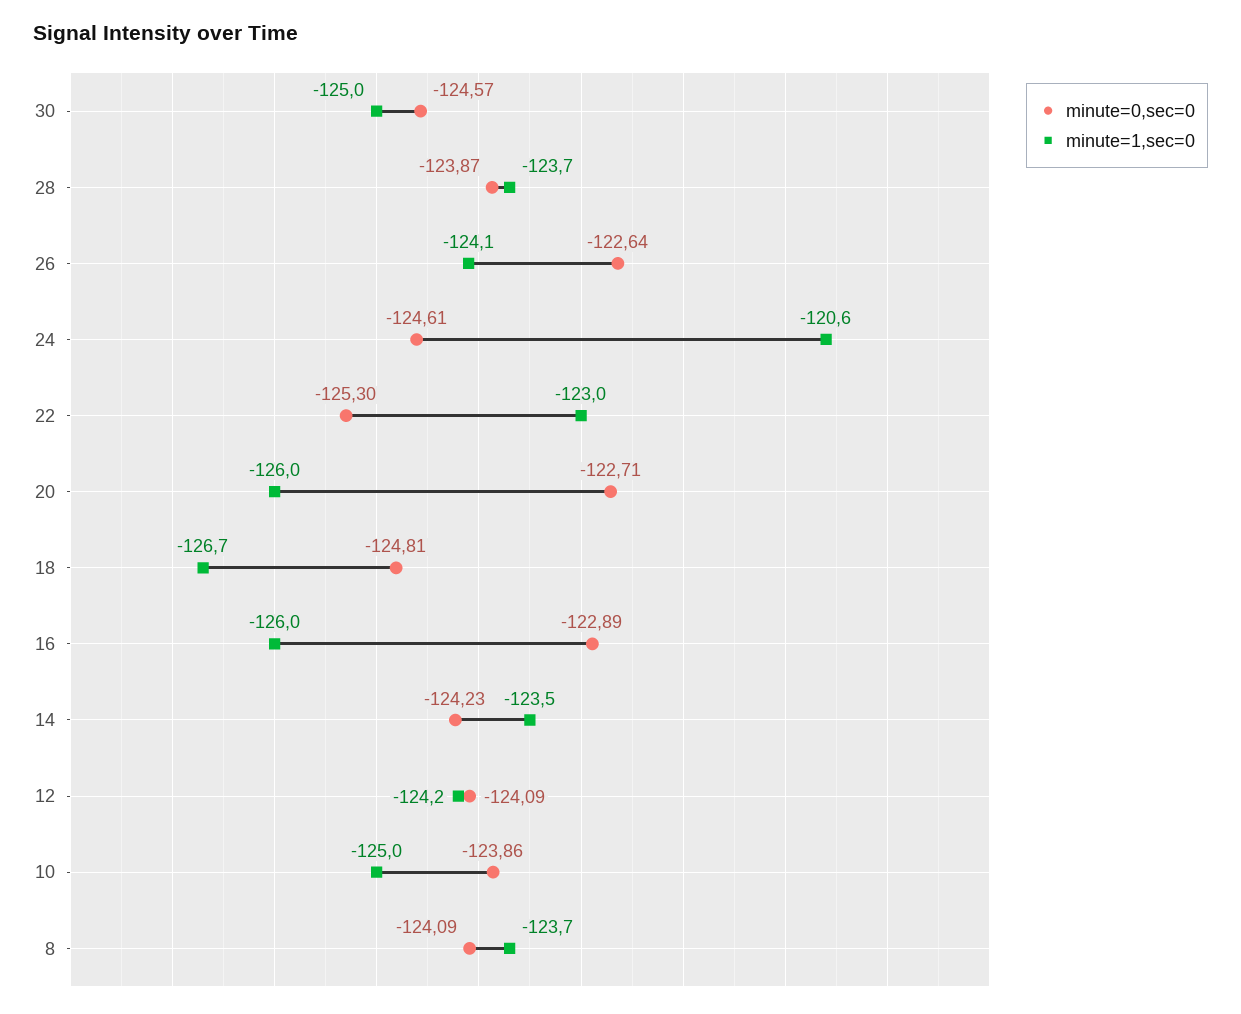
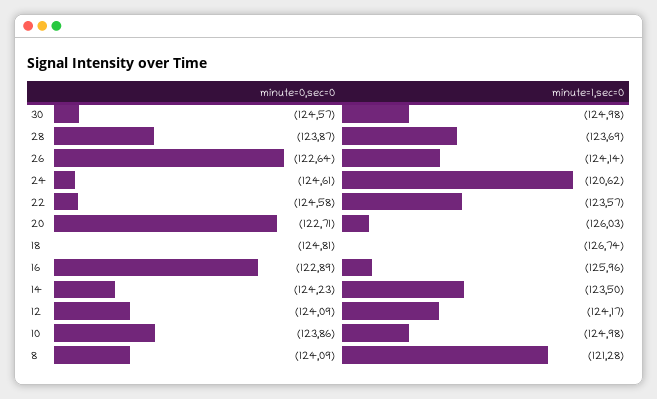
  {
    "minute=0,sec=0": {
      "30": -124.57,
      "28": -123.87,
      "26": -122.64,
      "24": -124.61,
-     "22": -125.3,
+     "22": -124.58,
      "20": -122.71,
      "18": -124.81,
      "16": -122.89,
      "14": -124.23,
      "12": -124.09,
      "10": -123.86,
      "8": -124.09
    },
    "minute=1,sec=0": {
      "30": -124.98,
      "28": -123.69,
      "26": -124.14,
      "24": -120.62,
-     "22": -123,
+     "22": -123.57,
      "20": -126.03,
      "18": -126.74,
      "16": -125.96,
      "14": -123.5,
      "12": -124.17,
      "10": -124.98,
-     "8": -123.7
+     "8": -121.28
    }
  }

